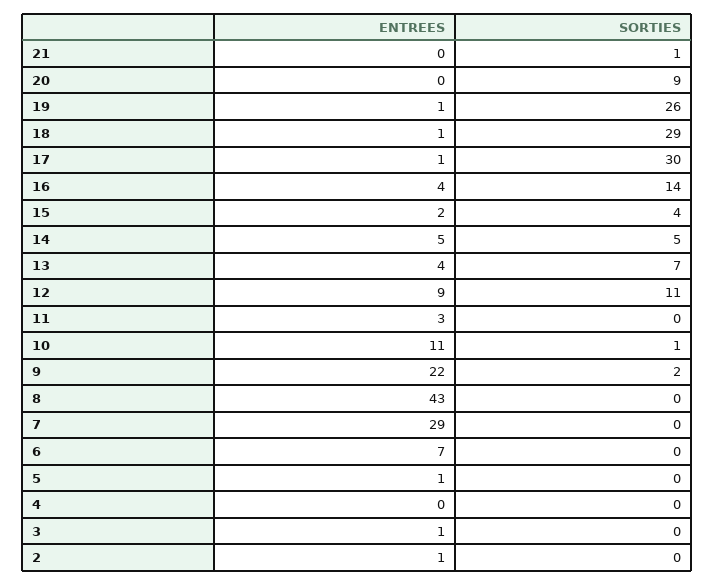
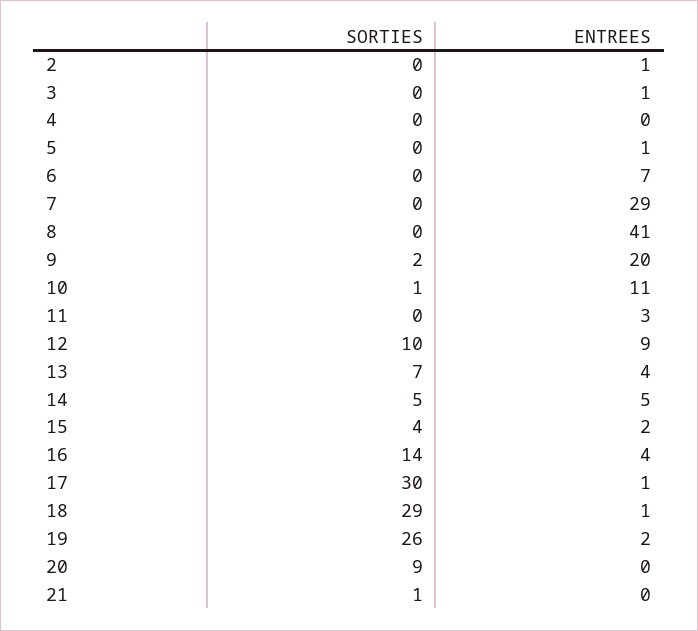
  {
    "ENTREES": {
      "21": 0,
      "20": 0,
-     "19": 1,
+     "19": 2,
      "18": 1,
      "17": 1,
      "16": 4,
      "15": 2,
      "14": 5,
      "13": 4,
      "12": 9,
      "11": 3,
      "10": 11,
-     "9": 22,
+     "9": 20,
-     "8": 43,
+     "8": 41,
      "7": 29,
      "6": 7,
      "5": 1,
      "4": 0,
      "3": 1,
      "2": 1
    },
    "SORTIES": {
      "21": 1,
      "20": 9,
      "19": 26,
      "18": 29,
      "17": 30,
      "16": 14,
      "15": 4,
      "14": 5,
      "13": 7,
-     "12": 11,
+     "12": 10,
      "11": 0,
      "10": 1,
      "9": 2,
      "8": 0,
      "7": 0,
      "6": 0,
      "5": 0,
      "4": 0,
      "3": 0,
      "2": 0
    }
  }

